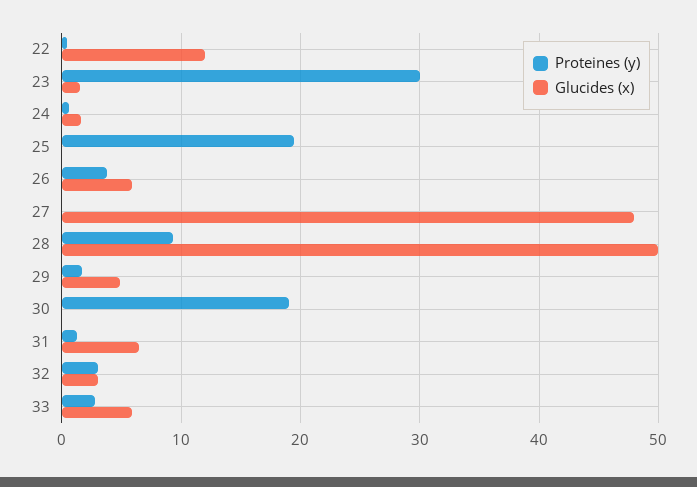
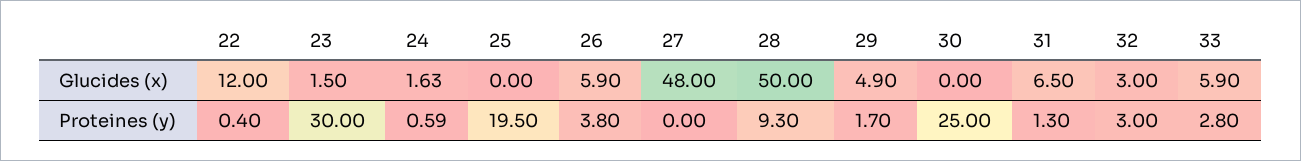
  {
    "Proteines (y)": {
      "22": 0.4,
      "23": 30,
      "24": 0.59,
      "25": 19.5,
      "26": 3.8,
      "27": 0,
      "28": 9.3,
      "29": 1.7,
-     "30": 19,
+     "30": 25,
      "31": 1.3,
      "32": 3,
      "33": 2.8
    },
    "Glucides (x)": {
      "22": 12,
      "23": 1.5,
      "24": 1.63,
      "25": 0,
      "26": 5.9,
      "27": 48,
      "28": 50,
      "29": 4.9,
      "30": 0,
      "31": 6.5,
      "32": 3,
      "33": 5.9
    }
  }

